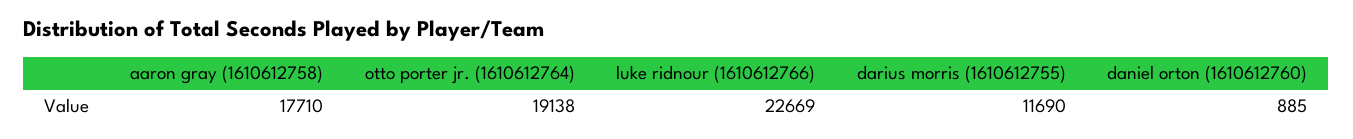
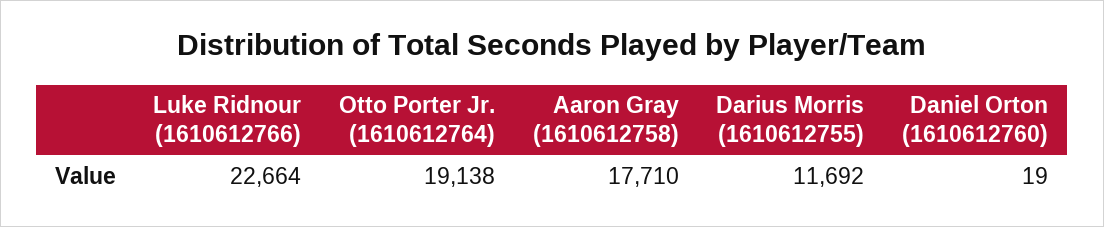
  {
    "aaron gray (1610612758)": 17710,
    "otto porter jr. (1610612764)": 19138,
-   "luke ridnour (1610612766)": 22669,
+   "luke ridnour (1610612766)": 22664,
-   "darius morris (1610612755)": 11690,
+   "darius morris (1610612755)": 11692,
-   "daniel orton (1610612760)": 885
+   "daniel orton (1610612760)": 19
  }

